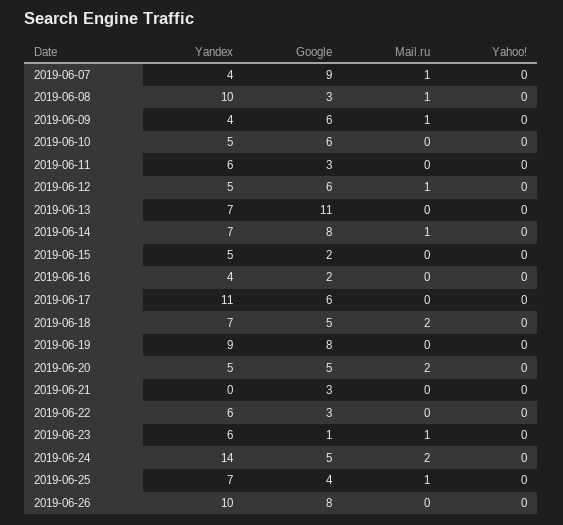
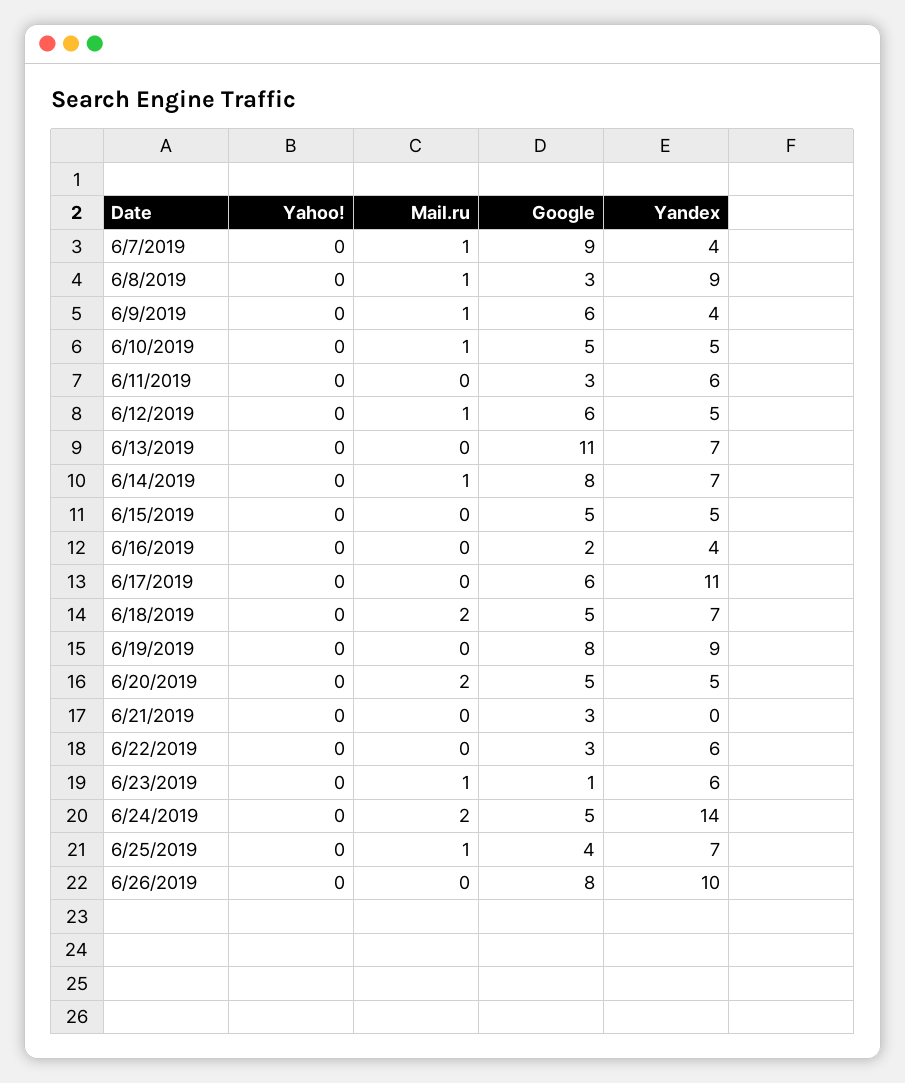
  {
    "Yandex": {
      "2019-06-07": 4,
-     "2019-06-08": 10,
+     "2019-06-08": 9,
      "2019-06-09": 4,
      "2019-06-10": 5,
      "2019-06-11": 6,
      "2019-06-12": 5,
      "2019-06-13": 7,
      "2019-06-14": 7,
      "2019-06-15": 5,
      "2019-06-16": 4,
      "2019-06-17": 11,
      "2019-06-18": 7,
      "2019-06-19": 9,
      "2019-06-20": 5,
      "2019-06-21": 0,
      "2019-06-22": 6,
      "2019-06-23": 6,
      "2019-06-24": 14,
      "2019-06-25": 7,
      "2019-06-26": 10
    },
    "Google": {
      "2019-06-07": 9,
      "2019-06-08": 3,
      "2019-06-09": 6,
-     "2019-06-10": 6,
+     "2019-06-10": 5,
      "2019-06-11": 3,
      "2019-06-12": 6,
      "2019-06-13": 11,
      "2019-06-14": 8,
-     "2019-06-15": 2,
+     "2019-06-15": 5,
      "2019-06-16": 2,
      "2019-06-17": 6,
      "2019-06-18": 5,
      "2019-06-19": 8,
      "2019-06-20": 5,
      "2019-06-21": 3,
      "2019-06-22": 3,
      "2019-06-23": 1,
      "2019-06-24": 5,
      "2019-06-25": 4,
      "2019-06-26": 8
    },
    "Mail.ru": {
      "2019-06-07": 1,
      "2019-06-08": 1,
      "2019-06-09": 1,
-     "2019-06-10": 0,
+     "2019-06-10": 1,
      "2019-06-11": 0,
      "2019-06-12": 1,
      "2019-06-13": 0,
      "2019-06-14": 1,
      "2019-06-15": 0,
      "2019-06-16": 0,
      "2019-06-17": 0,
      "2019-06-18": 2,
      "2019-06-19": 0,
      "2019-06-20": 2,
      "2019-06-21": 0,
      "2019-06-22": 0,
      "2019-06-23": 1,
      "2019-06-24": 2,
      "2019-06-25": 1,
      "2019-06-26": 0
    },
    "Yahoo!": {
      "2019-06-07": 0,
      "2019-06-08": 0,
      "2019-06-09": 0,
      "2019-06-10": 0,
      "2019-06-11": 0,
      "2019-06-12": 0,
      "2019-06-13": 0,
      "2019-06-14": 0,
      "2019-06-15": 0,
      "2019-06-16": 0,
      "2019-06-17": 0,
      "2019-06-18": 0,
      "2019-06-19": 0,
      "2019-06-20": 0,
      "2019-06-21": 0,
      "2019-06-22": 0,
      "2019-06-23": 0,
      "2019-06-24": 0,
      "2019-06-25": 0,
      "2019-06-26": 0
    }
  }

